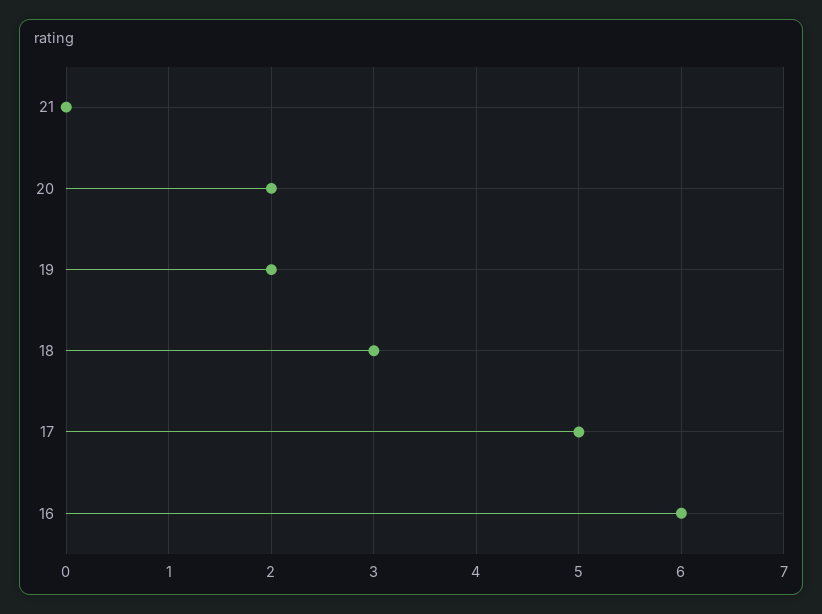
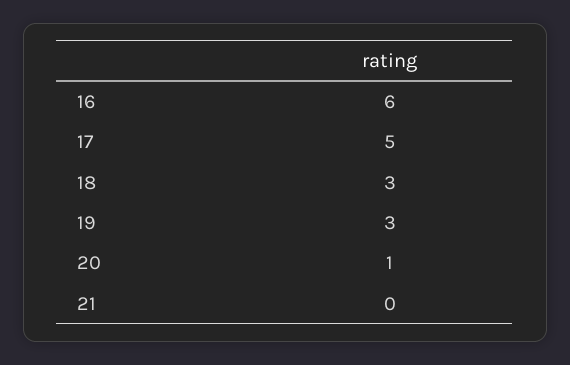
  {
    "21": 0,
-   "20": 2,
+   "20": 1,
-   "19": 2,
+   "19": 3,
    "18": 3,
    "17": 5,
    "16": 6
  }

